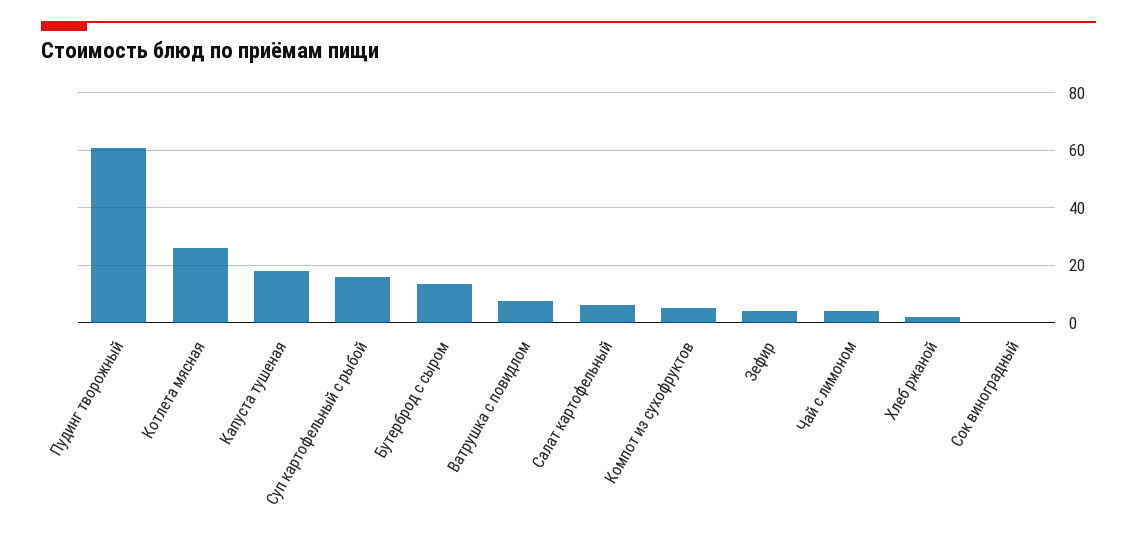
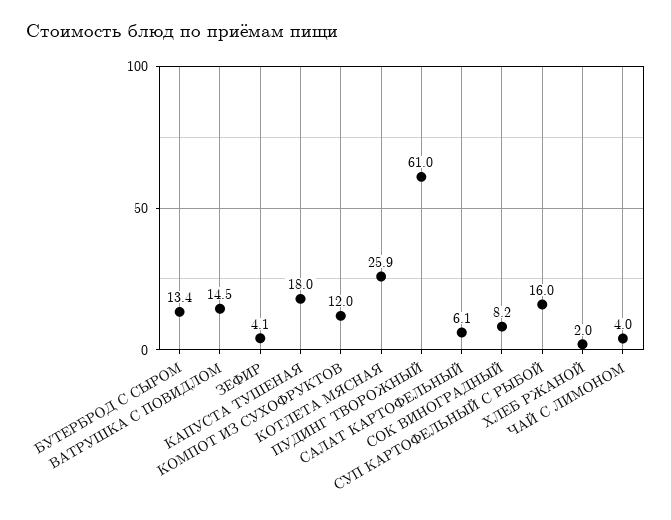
  {
    "Пудинг творожный": 61,
    "Котлета мясная": 25.9,
    "Капуста тушеная": 18,
    "Суп картофельный с рыбой": 16,
    "Бутерброд с сыром": 13.4,
-   "Ватрушка с повидлом": 7.5,
+   "Ватрушка с повидлом": 14.5,
    "Салат картофельный": 6.1,
-   "Компот из сухофруктов": 5,
+   "Компот из сухофруктов": 12,
    "Зефир": 4.1,
    "Чай с лимоном": 4,
    "Хлеб ржаной": 2,
-   "Сок виноградный": 0
+   "Сок виноградный": 8.2
  }

